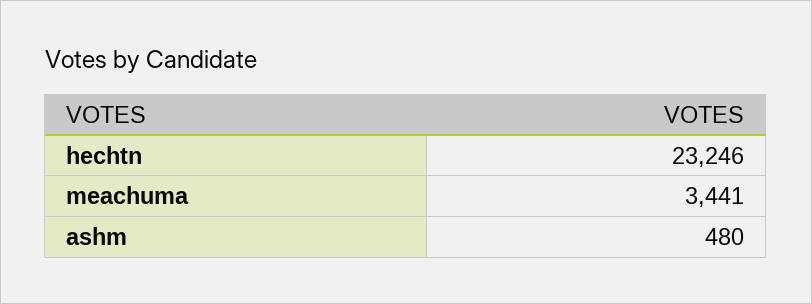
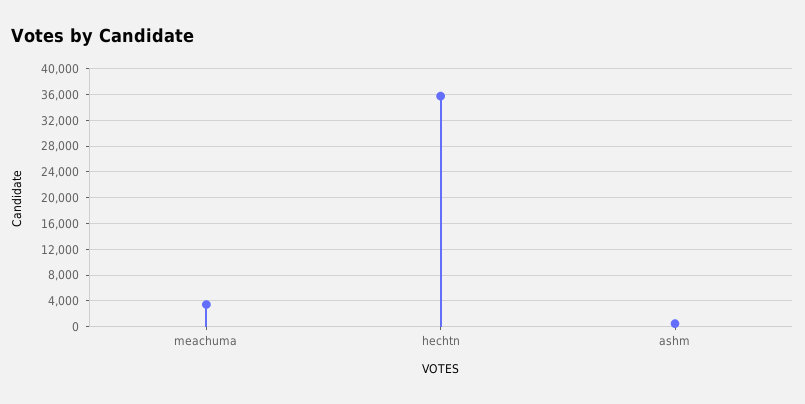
  {
-   "hechtn": 23246,
+   "hechtn": 36000,
    "meachuma": 3441,
    "ashm": 480
  }

